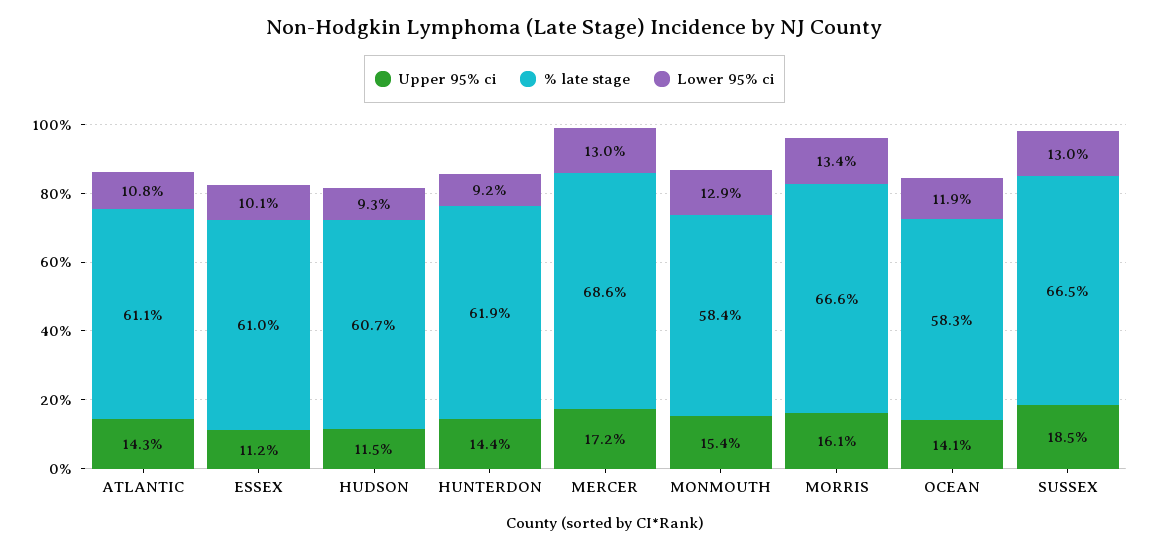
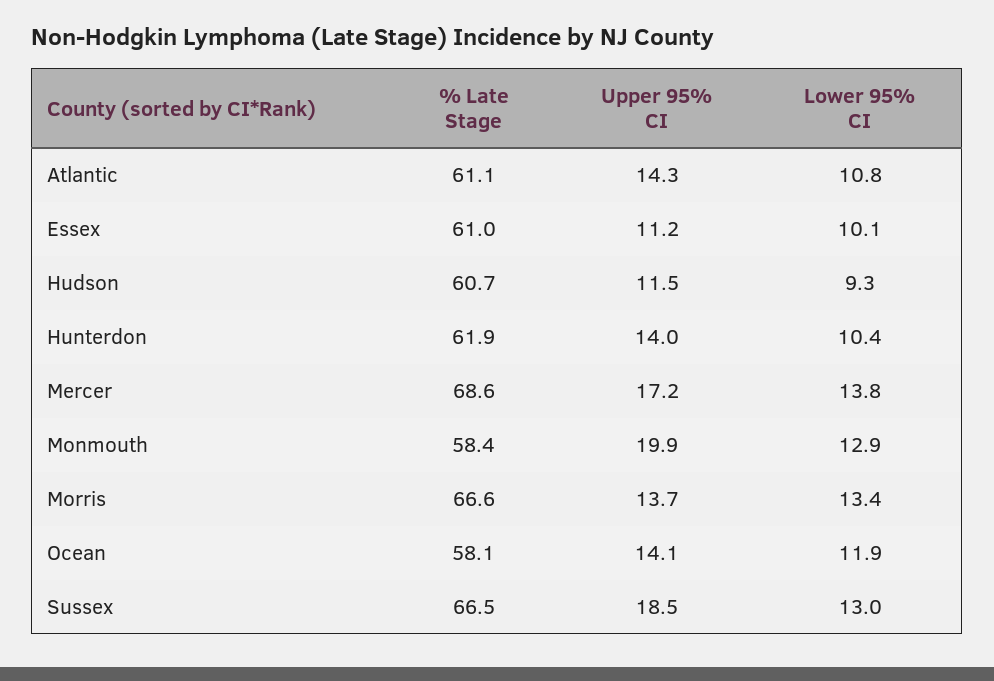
  {
    "Upper 95% ci": {
      "ATLANTIC": 14.3,
      "ESSEX": 11.2,
      "HUDSON": 11.5,
-     "HUNTERDON": 14.4,
+     "HUNTERDON": 14,
      "MERCER": 17.2,
-     "MONMOUTH": 15.4,
+     "MONMOUTH": 19.9,
-     "MORRIS": 16.1,
+     "MORRIS": 13.7,
      "OCEAN": 14.1,
      "SUSSEX": 18.5
    },
    "% late stage": {
      "ATLANTIC": 61.1,
      "ESSEX": 61,
      "HUDSON": 60.7,
      "HUNTERDON": 61.9,
      "MERCER": 68.6,
      "MONMOUTH": 58.4,
      "MORRIS": 66.6,
-     "OCEAN": 58.3,
+     "OCEAN": 58.1,
      "SUSSEX": 66.5
    },
    "Lower 95% ci": {
      "ATLANTIC": 10.8,
      "ESSEX": 10.1,
      "HUDSON": 9.3,
-     "HUNTERDON": 9.2,
+     "HUNTERDON": 10.4,
-     "MERCER": 13,
+     "MERCER": 13.8,
      "MONMOUTH": 12.9,
      "MORRIS": 13.4,
      "OCEAN": 11.9,
      "SUSSEX": 13
    }
  }

